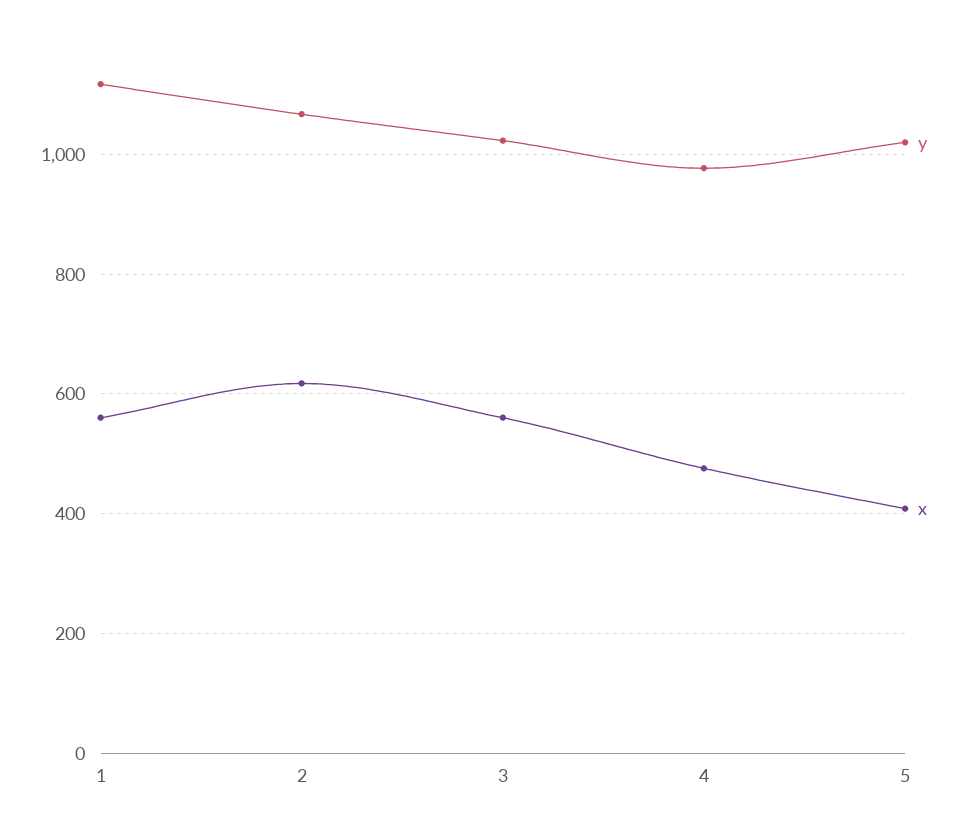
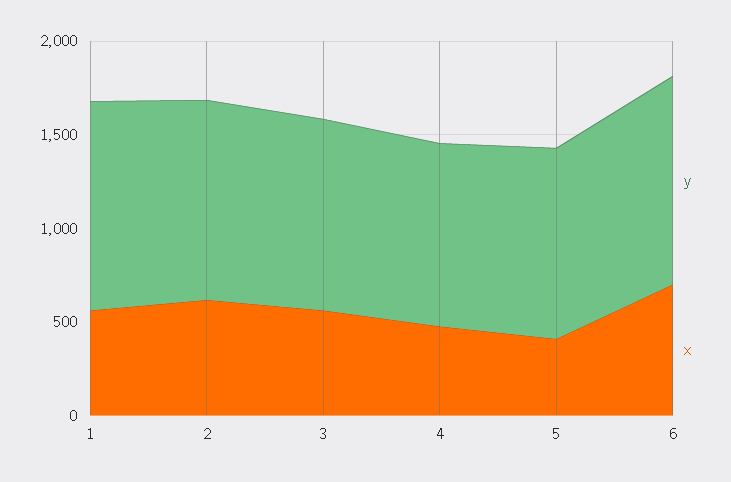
  {
    "y": {
      "1": 1120,
      "2": 1060,
      "3": 1020,
      "4": 980,
-     "5": 1020
+     "5": 1020,
+     "6": 1100
    },
    "x": {
      "1": 560,
      "2": 620,
      "3": 560,
      "4": 480,
-     "5": 400
+     "5": 400,
+     "6": 700
    }
  }

